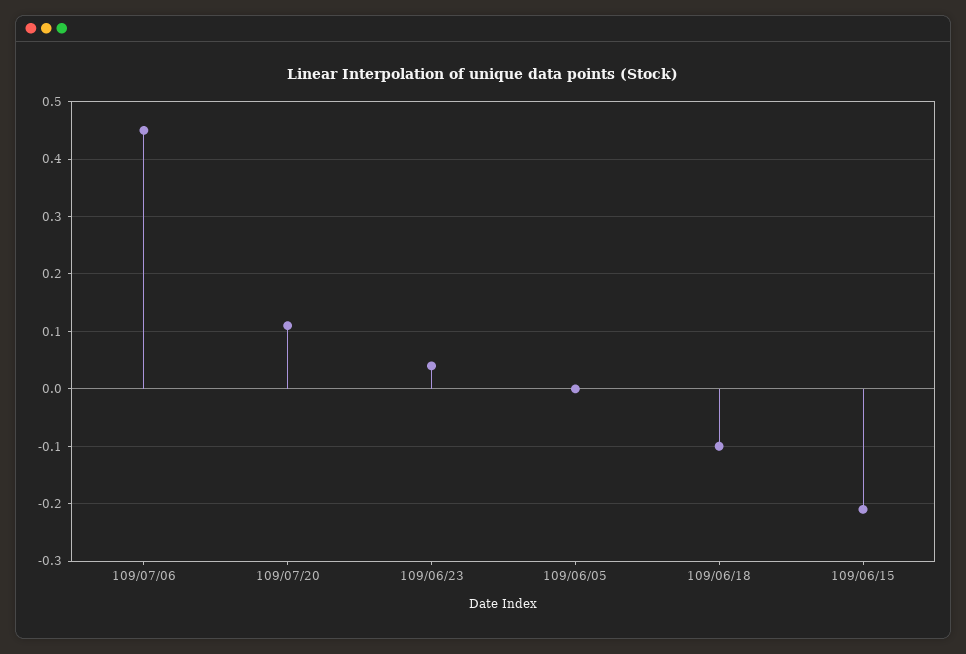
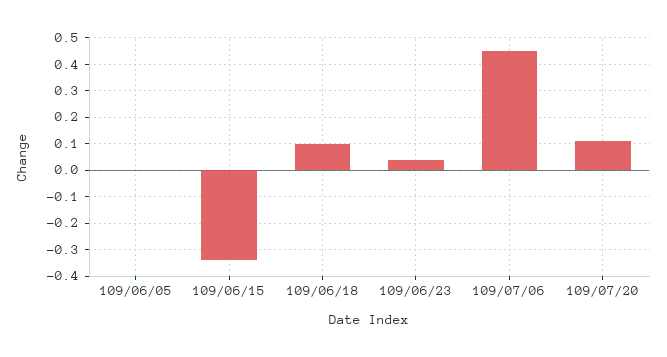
  {
    "109/07/06": 0.45,
    "109/07/20": 0.1,
    "109/06/23": 0.05,
    "109/06/05": 0,
-   "109/06/18": -0.1,
+   "109/06/18": 0.1,
-   "109/06/15": -0.2
+   "109/06/15": -0.35
  }

